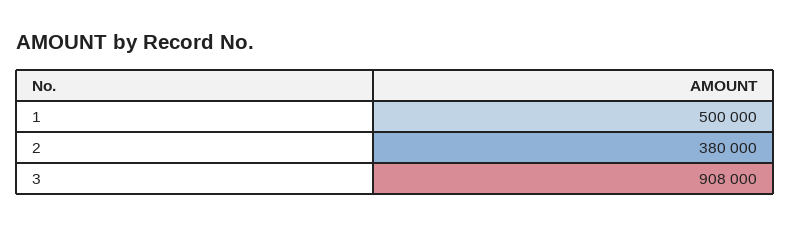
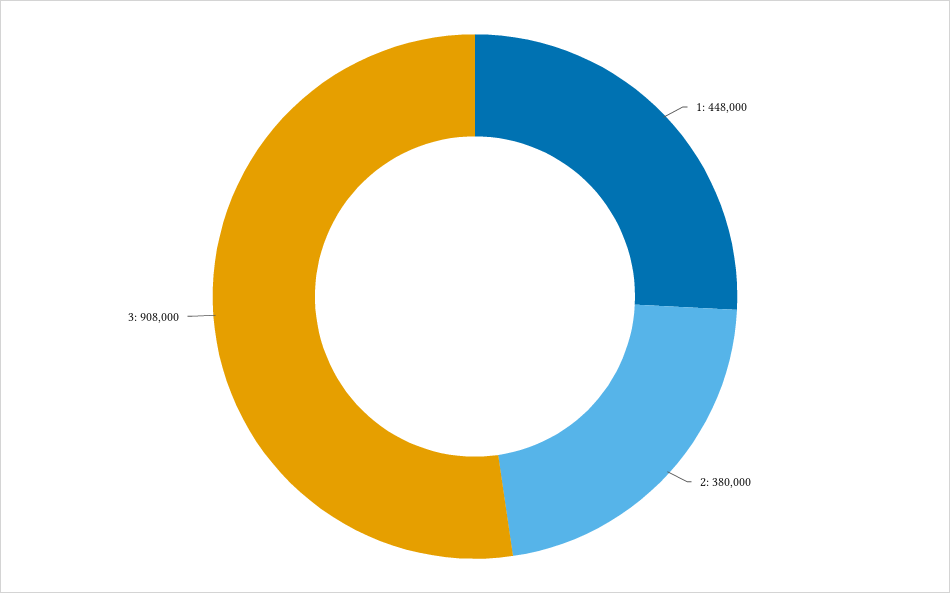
  {
-   "1": 500000,
+   "1": 448000,
    "2": 380000,
    "3": 908000
  }

